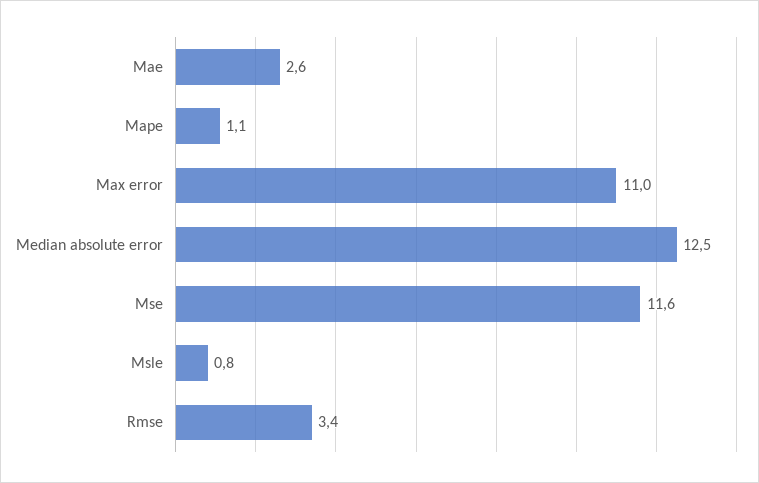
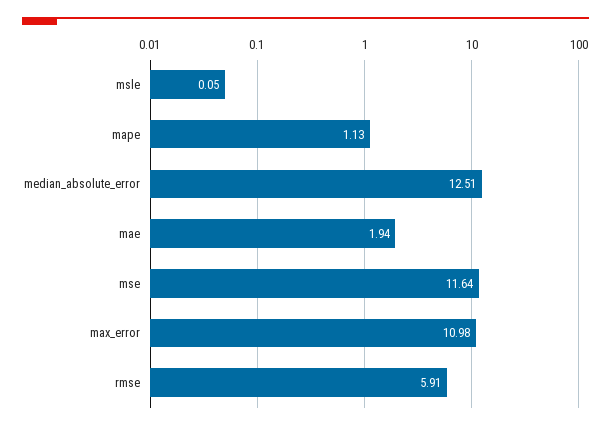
  {
-   "Mae": 2.6,
+   "Mae": 1.94,
    "Mape": 1.13,
    "Max error": 10.98,
    "Median absolute error": 12.51,
    "Mse": 11.64,
-   "Msle": 0.8,
+   "Msle": 0.05,
-   "Rmse": 3.4
+   "Rmse": 5.91
  }

